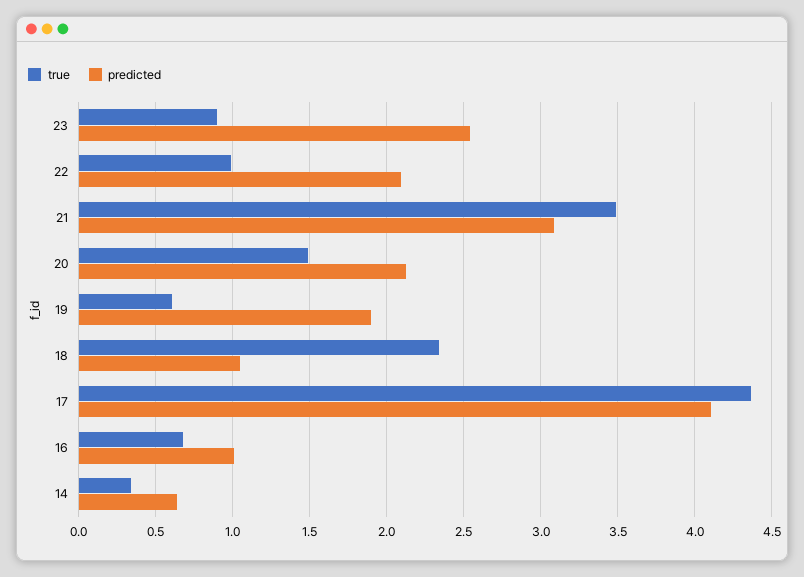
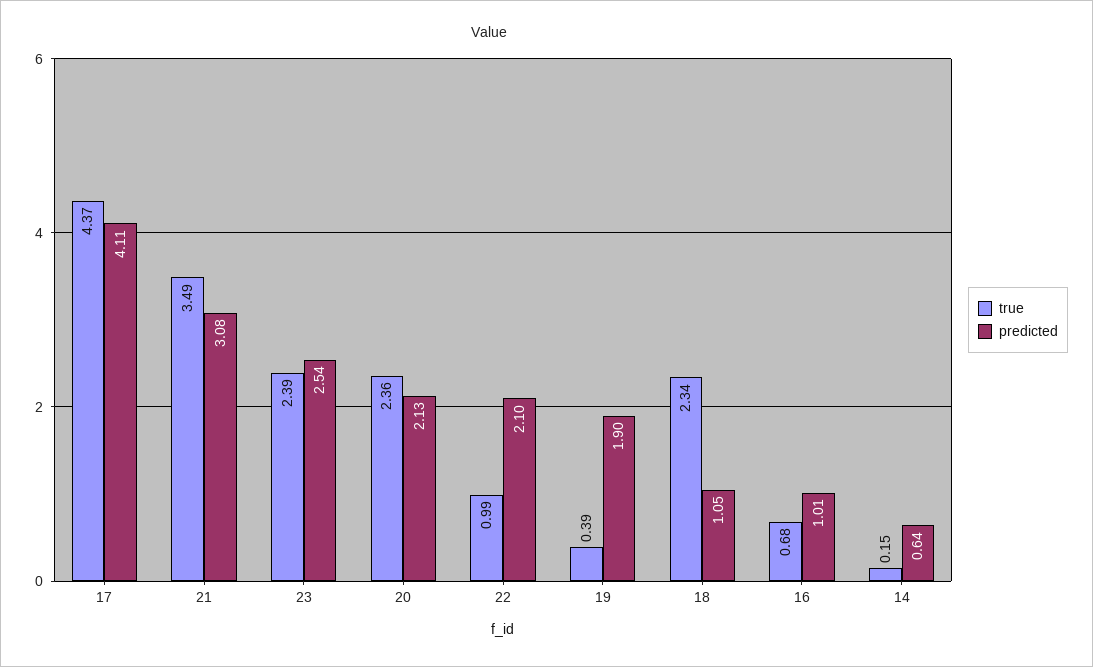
  {
    "true": {
-     "23": 0.9,
+     "23": 2.39,
      "22": 0.99,
      "21": 3.49,
-     "20": 1.5,
+     "20": 2.36,
-     "19": 0.6,
+     "19": 0.39,
      "18": 2.34,
      "17": 4.37,
      "16": 0.68,
-     "14": 0.35
+     "14": 0.15
    },
    "predicted": {
      "23": 2.54,
      "22": 2.1,
      "21": 3.08,
      "20": 2.13,
      "19": 1.9,
      "18": 1.05,
      "17": 4.11,
      "16": 1.01,
      "14": 0.64
    }
  }

